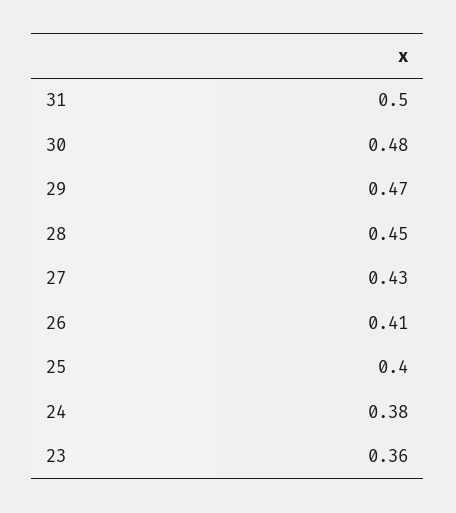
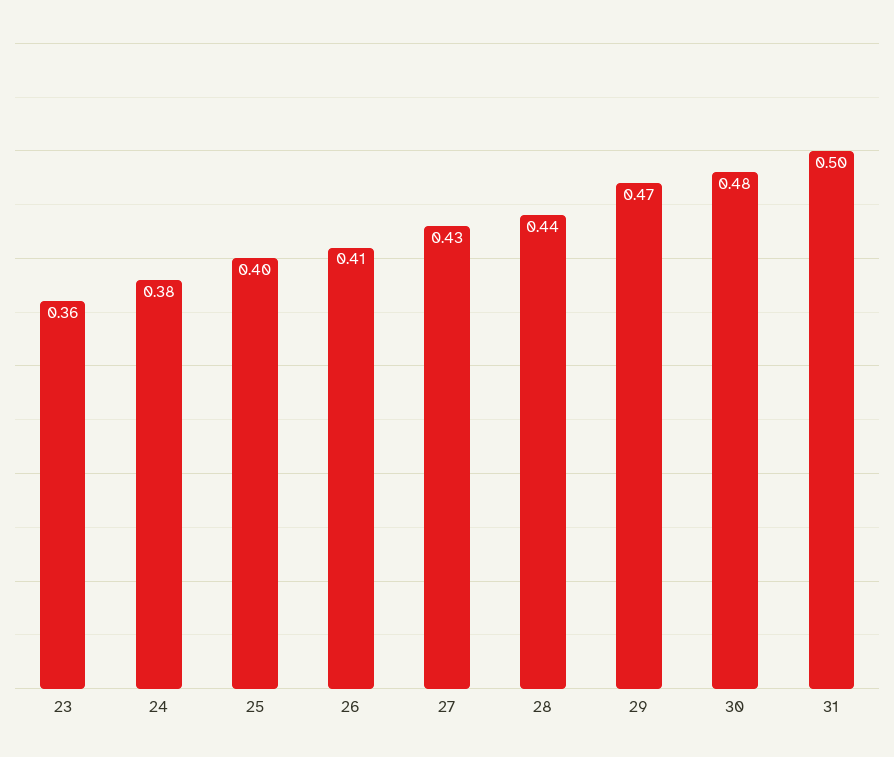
  {
    "31": 0.5,
    "30": 0.48,
    "29": 0.47,
-   "28": 0.45,
+   "28": 0.44,
    "27": 0.43,
    "26": 0.41,
    "25": 0.4,
    "24": 0.38,
    "23": 0.36
  }

